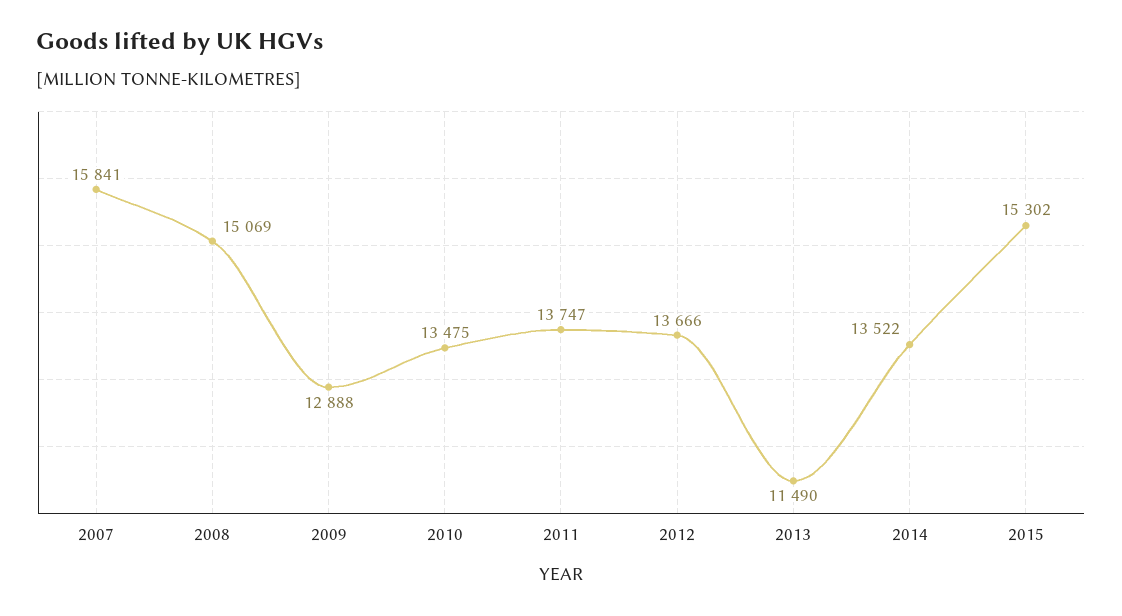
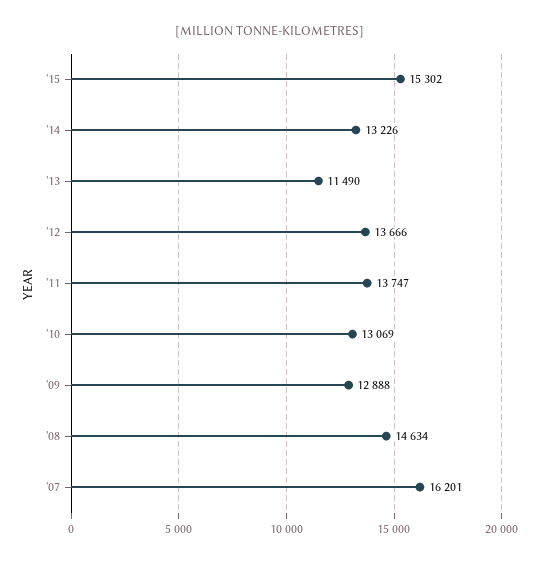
  {
-   "2007": 15841,
+   "2007": 16201,
-   "2008": 15069,
+   "2008": 14634,
    "2009": 12888,
-   "2010": 13475,
+   "2010": 13069,
    "2011": 13747,
    "2012": 13666,
    "2013": 11490,
-   "2014": 13522,
+   "2014": 13226,
    "2015": 15302
  }

